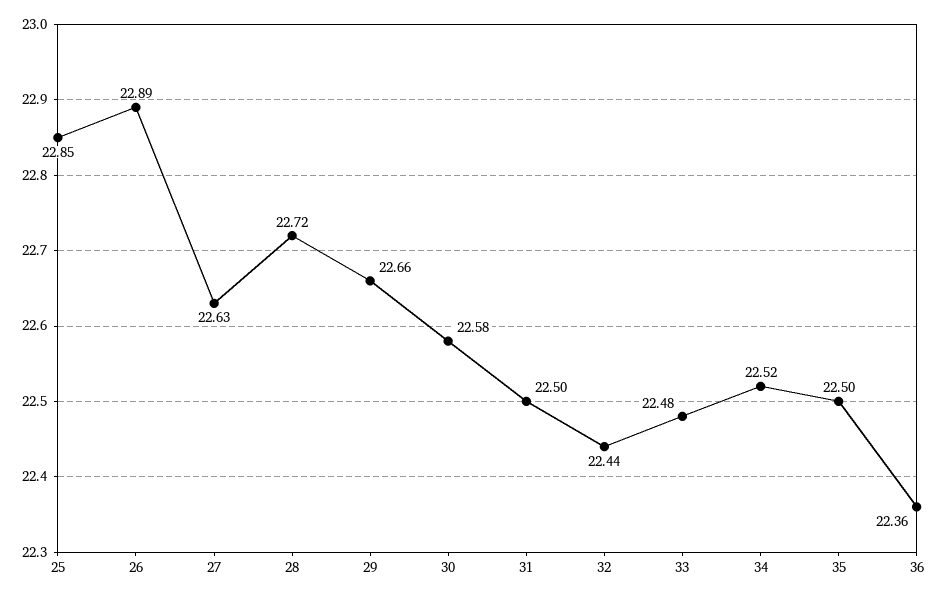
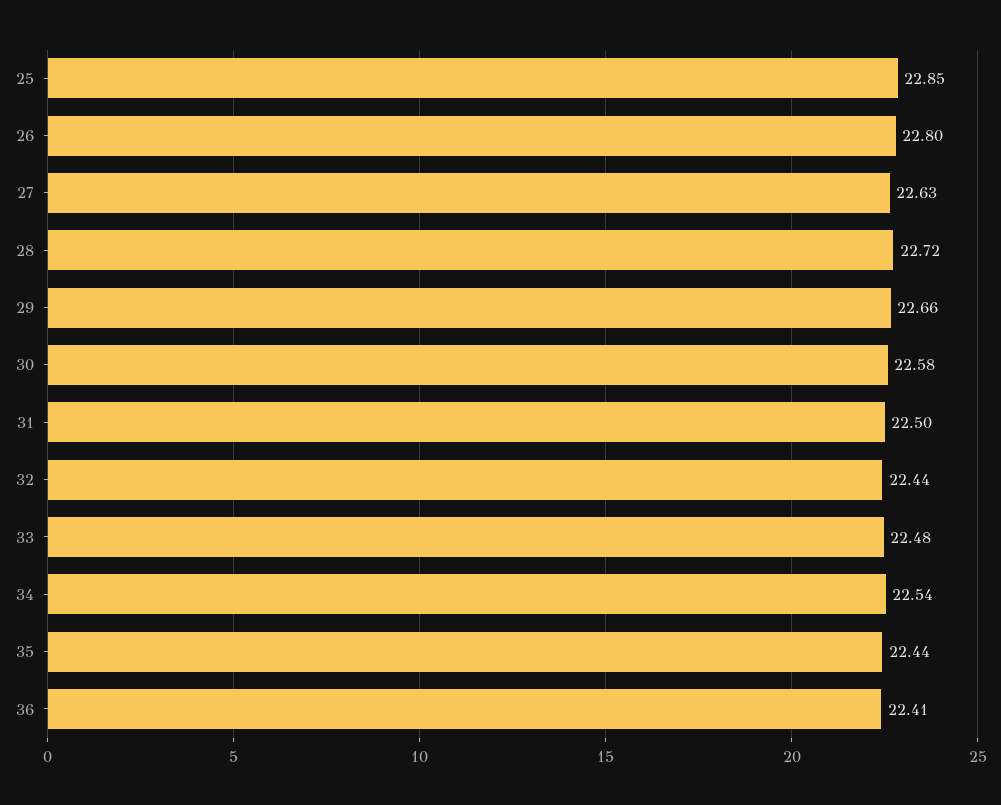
  {
    "25": 22.85,
-   "26": 22.89,
+   "26": 22.8,
    "27": 22.63,
    "28": 22.72,
    "29": 22.66,
    "30": 22.58,
    "31": 22.5,
    "32": 22.44,
    "33": 22.48,
-   "34": 22.52,
+   "34": 22.54,
-   "35": 22.5,
+   "35": 22.44,
-   "36": 22.36
+   "36": 22.41
  }

